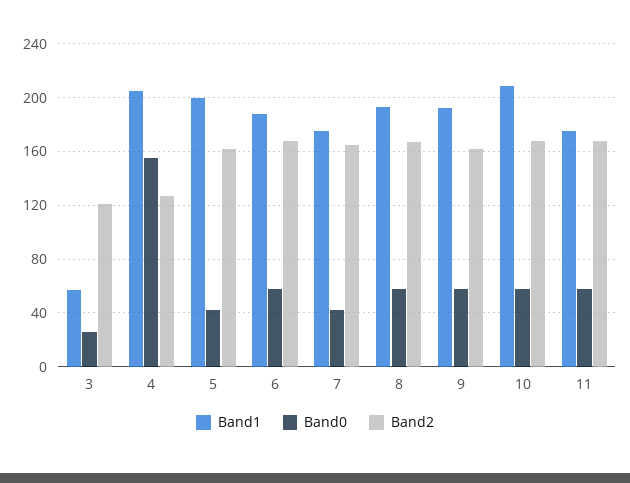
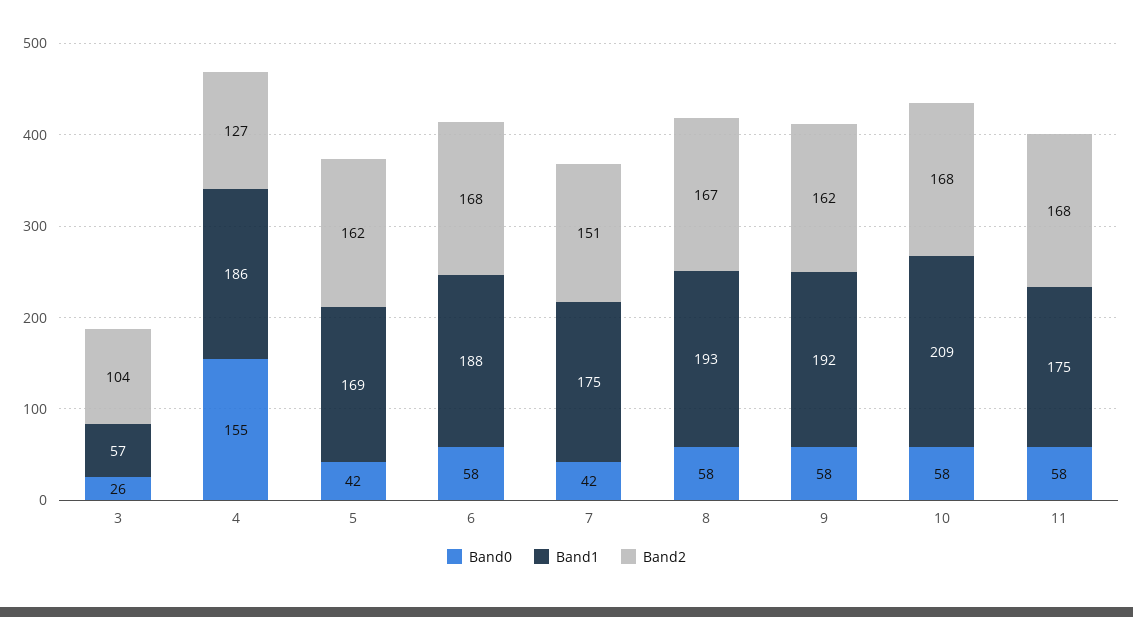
  {
    "Band1": {
      "3": 57,
-     "4": 205,
+     "4": 186,
-     "5": 200,
+     "5": 169,
      "6": 188,
      "7": 175,
      "8": 193,
      "9": 192,
      "10": 209,
      "11": 175
    },
    "Band0": {
      "3": 26,
      "4": 155,
      "5": 42,
      "6": 58,
      "7": 42,
      "8": 58,
      "9": 58,
      "10": 58,
      "11": 58
    },
    "Band2": {
-     "3": 120,
+     "3": 104,
      "4": 127,
      "5": 162,
      "6": 168,
-     "7": 165,
+     "7": 151,
      "8": 167,
      "9": 162,
      "10": 168,
      "11": 168
    }
  }

